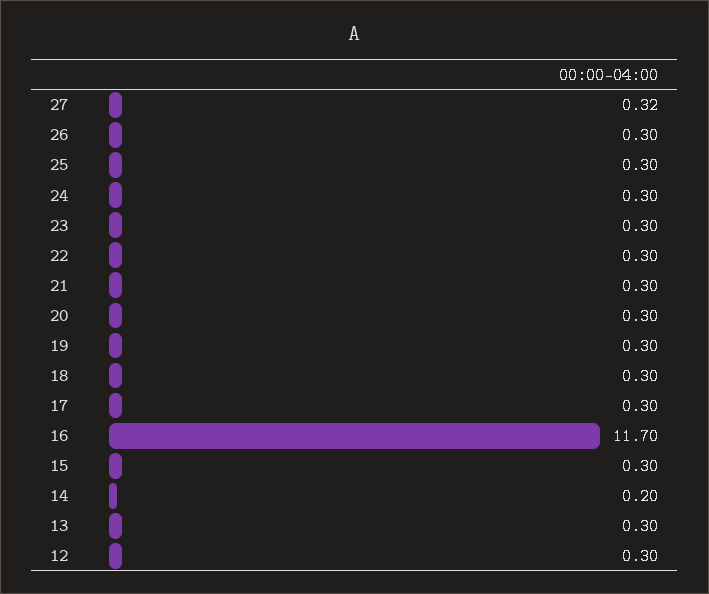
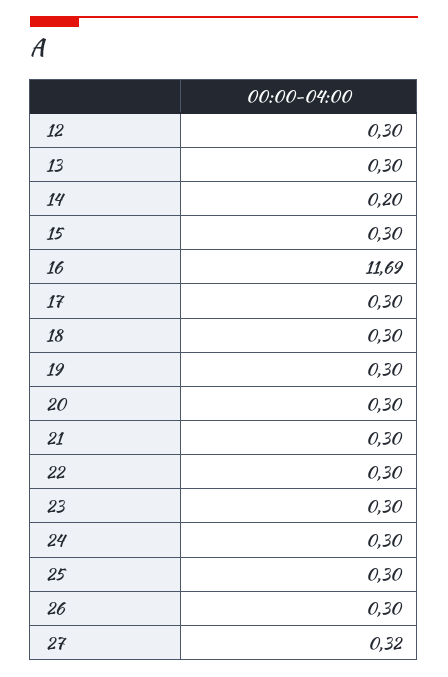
  {
    "27": 0.32,
    "26": 0.3,
    "25": 0.3,
    "24": 0.3,
    "23": 0.3,
    "22": 0.3,
    "21": 0.3,
    "20": 0.3,
    "19": 0.3,
    "18": 0.3,
    "17": 0.3,
-   "16": 11.7,
+   "16": 11.69,
    "15": 0.3,
    "14": 0.2,
    "13": 0.3,
    "12": 0.3
  }

